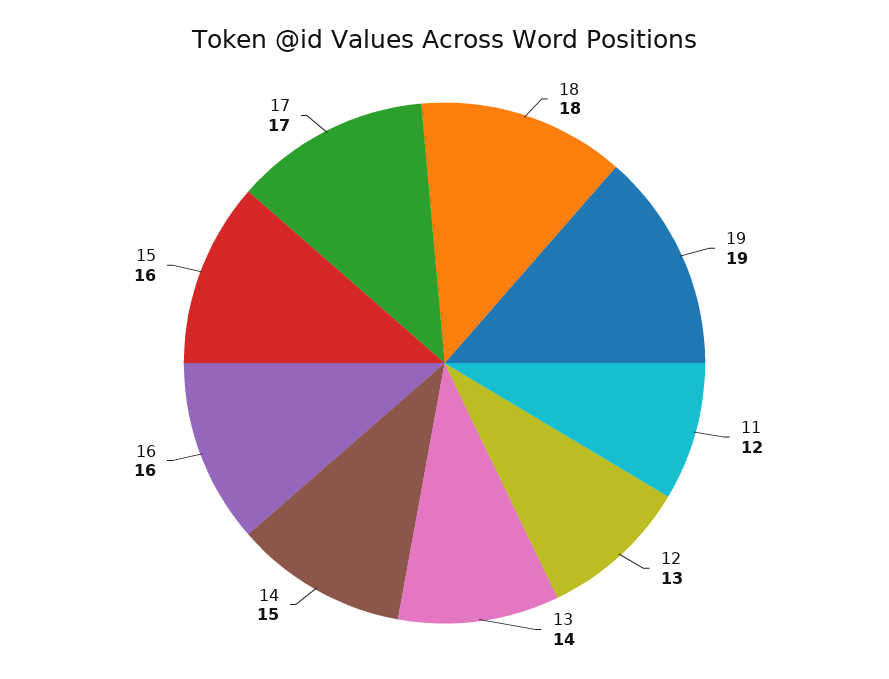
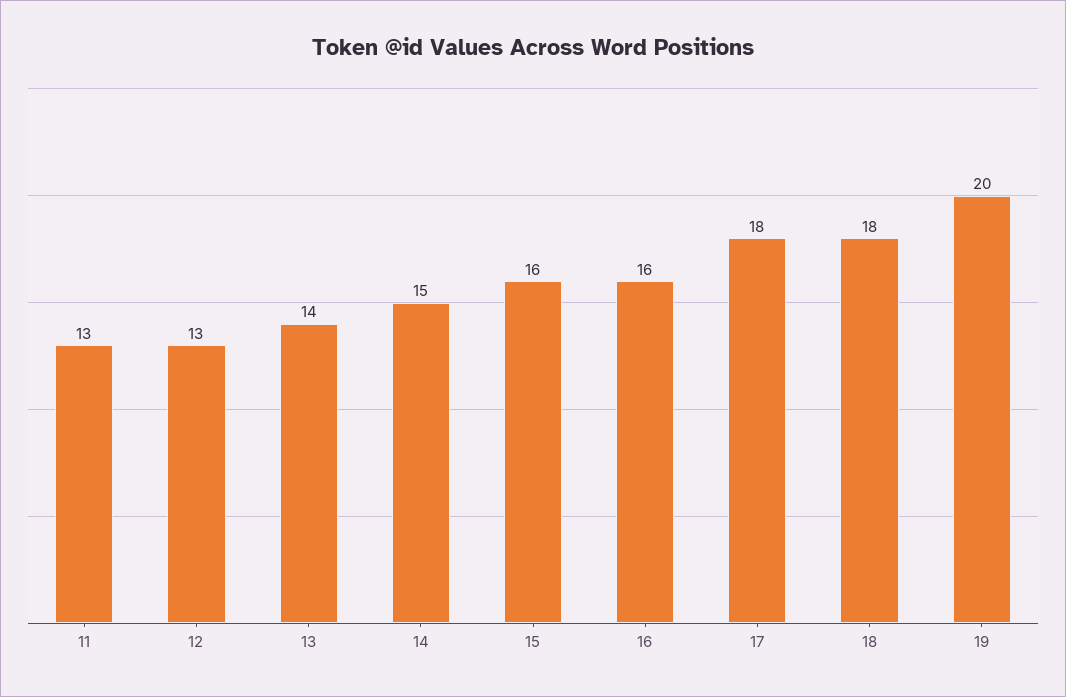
  {
    "18": 18,
-   "19": 19,
+   "19": 20,
-   "11": 12,
+   "11": 13,
    "12": 13,
    "13": 14,
    "14": 15,
    "16": 16,
    "15": 16,
-   "17": 17
+   "17": 18
  }

